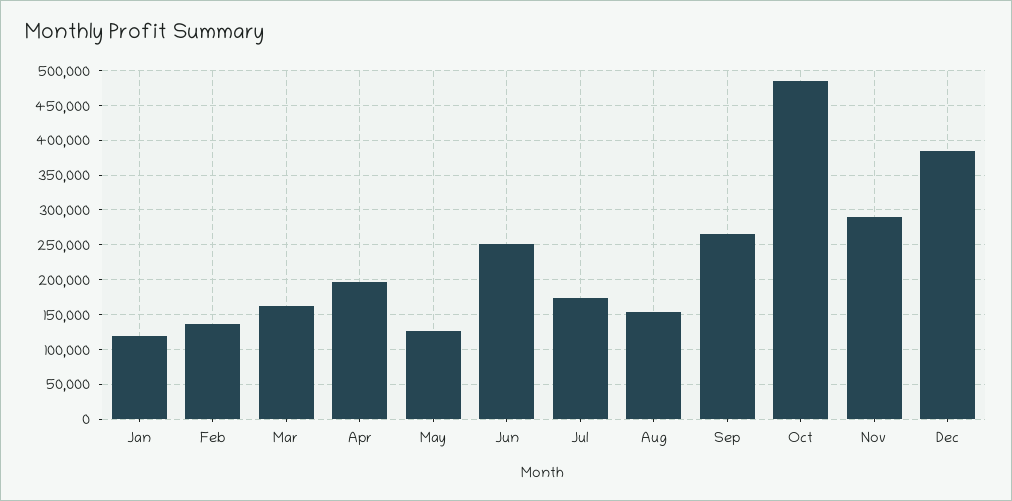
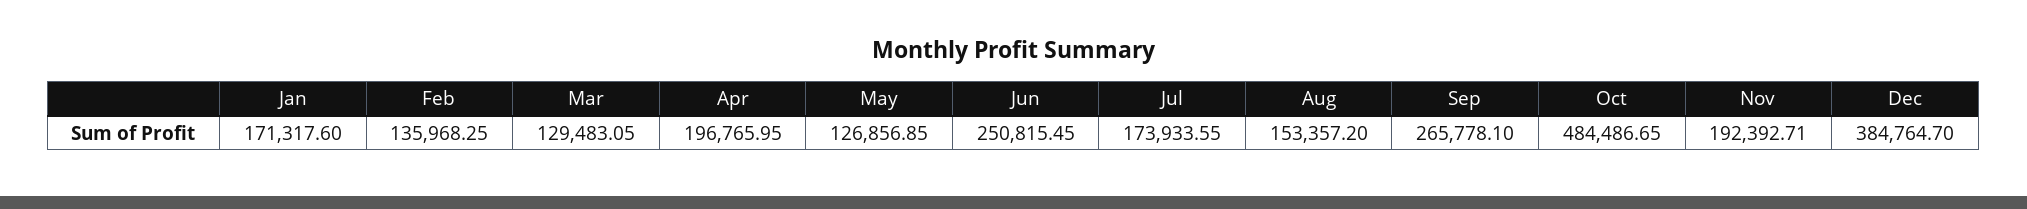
  {
-   "Jan": 120000,
+   "Jan": 171317.6,
    "Feb": 135968.25,
-   "Mar": 160000,
+   "Mar": 129483.05,
    "Apr": 196765.95,
    "May": 126856.85,
    "Jun": 250815.45,
    "Jul": 173933.55,
    "Aug": 153357.2,
    "Sep": 265778.1,
    "Oct": 484486.65,
-   "Nov": 290000,
+   "Nov": 192392.71,
    "Dec": 384764.7
  }

